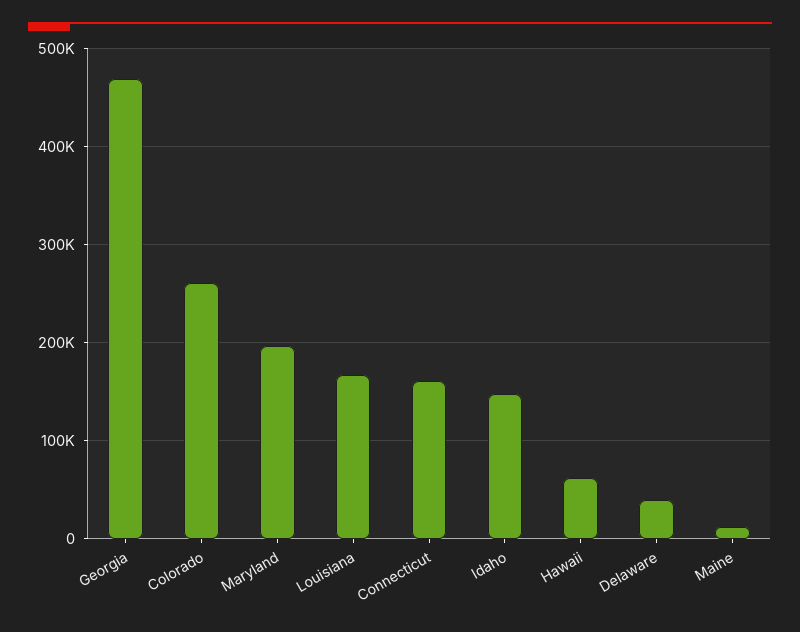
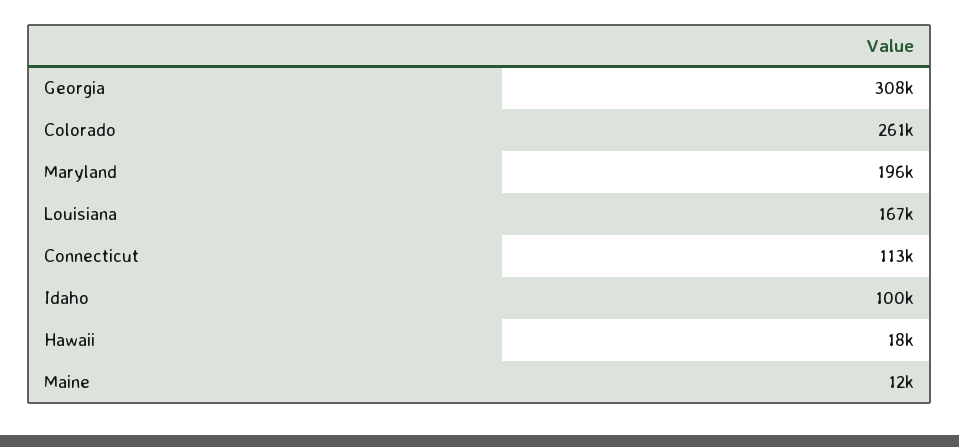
  {
-   "Georgia": 470000,
+   "Georgia": 308000,
    "Colorado": 261000,
    "Maryland": 196000,
    "Louisiana": 167000,
-   "Connecticut": 160000,
+   "Connecticut": 113000,
-   "Idaho": 150000,
+   "Idaho": 100000,
-   "Hawaii": 60000,
+   "Hawaii": 18000,
-   "Delaware": 40000,
    "Maine": 12000
  }

